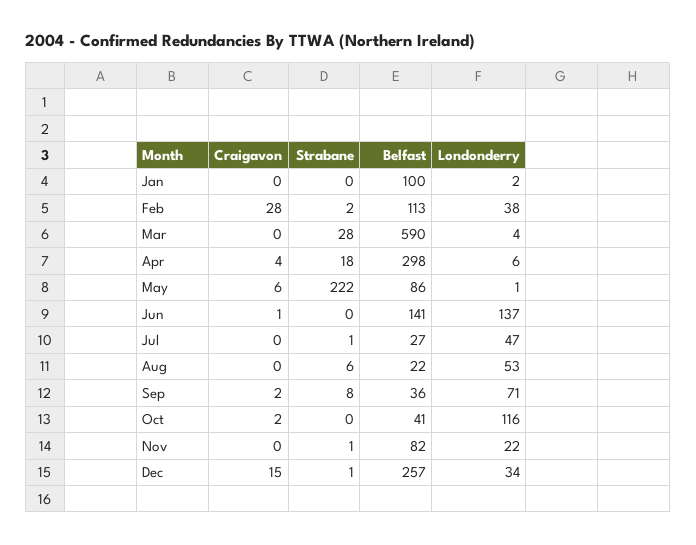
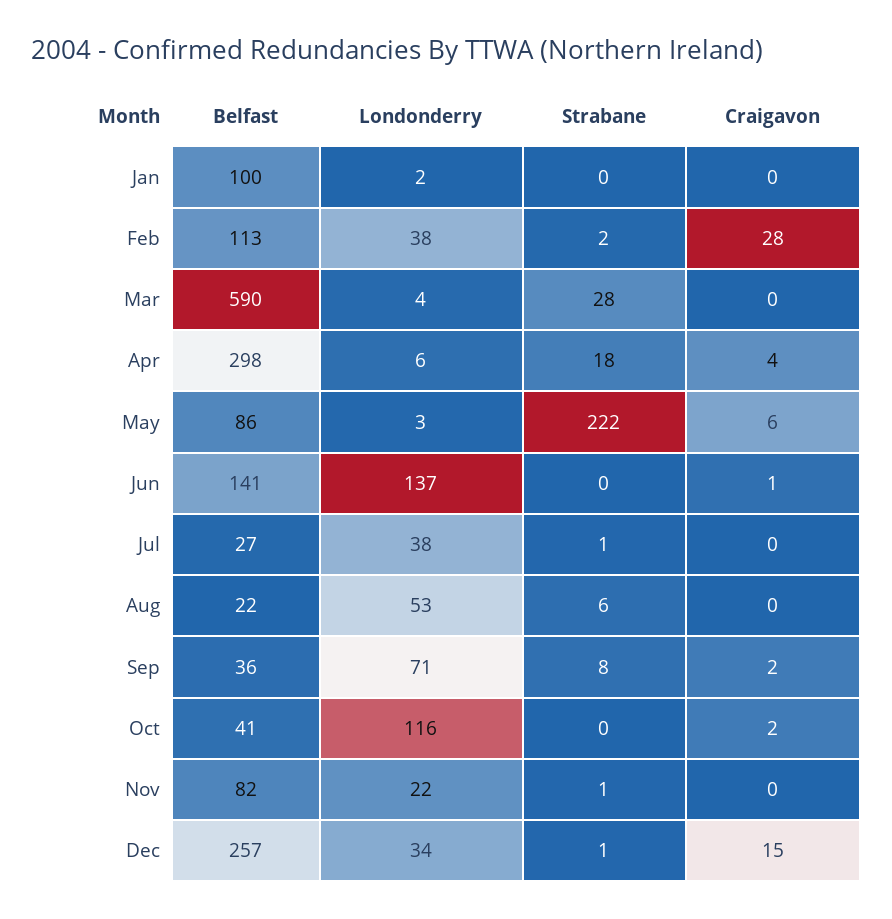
  {
    "Craigavon": {
      "Jan": 0,
      "Feb": 28,
      "Mar": 0,
      "Apr": 4,
      "May": 6,
      "Jun": 1,
      "Jul": 0,
      "Aug": 0,
      "Sep": 2,
      "Oct": 2,
      "Nov": 0,
      "Dec": 15
    },
    "Strabane": {
      "Jan": 0,
      "Feb": 2,
      "Mar": 28,
      "Apr": 18,
      "May": 222,
      "Jun": 0,
      "Jul": 1,
      "Aug": 6,
      "Sep": 8,
      "Oct": 0,
      "Nov": 1,
      "Dec": 1
    },
    "Belfast": {
      "Jan": 100,
      "Feb": 113,
      "Mar": 590,
      "Apr": 298,
      "May": 86,
      "Jun": 141,
      "Jul": 27,
      "Aug": 22,
      "Sep": 36,
      "Oct": 41,
      "Nov": 82,
      "Dec": 257
    },
    "Londonderry": {
      "Jan": 2,
      "Feb": 38,
      "Mar": 4,
      "Apr": 6,
-     "May": 1,
+     "May": 3,
      "Jun": 137,
-     "Jul": 47,
+     "Jul": 38,
      "Aug": 53,
      "Sep": 71,
      "Oct": 116,
      "Nov": 22,
      "Dec": 34
    }
  }

